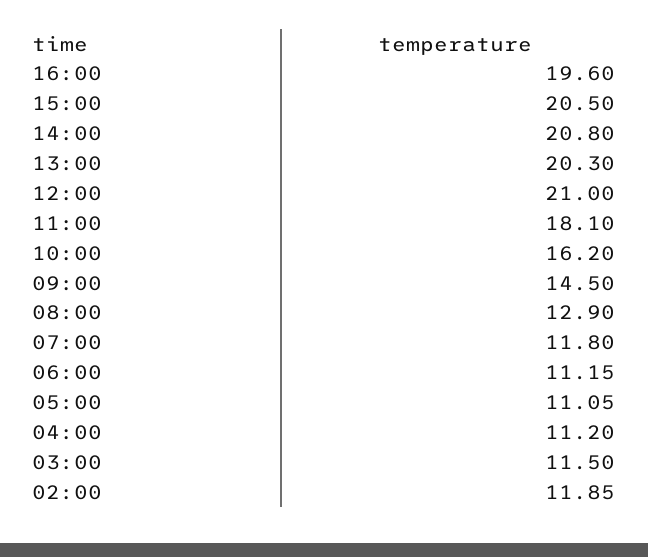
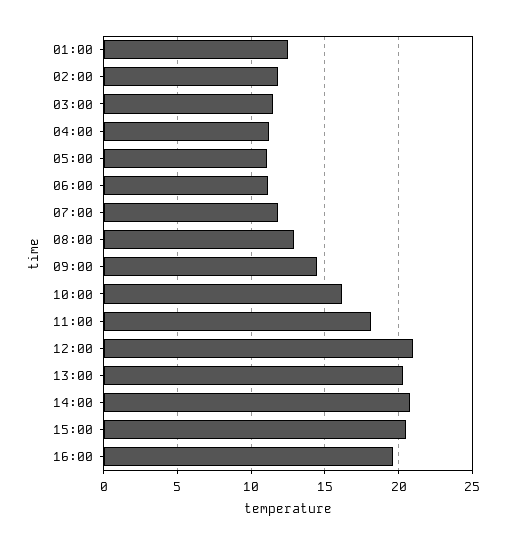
  {
    "16:00": 19.6,
    "15:00": 20.5,
    "14:00": 20.8,
    "13:00": 20.3,
    "12:00": 21,
    "11:00": 18.1,
    "10:00": 16.2,
    "09:00": 14.5,
    "08:00": 12.9,
    "07:00": 11.8,
    "06:00": 11.15,
    "05:00": 11.05,
    "04:00": 11.2,
    "03:00": 11.5,
-   "02:00": 11.85
+   "02:00": 11.85,
+   "01:00": 12.5
  }

